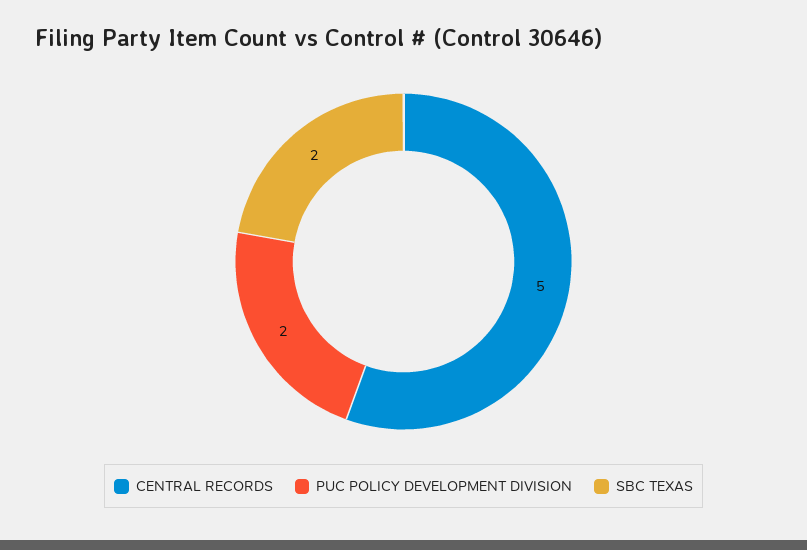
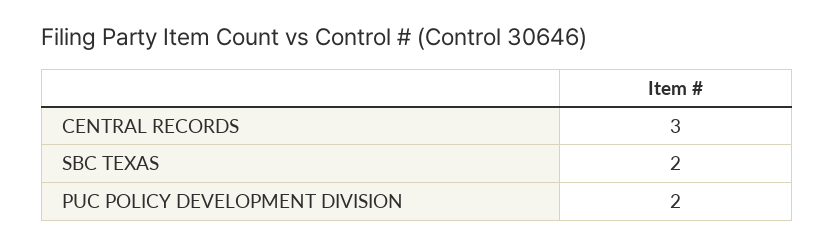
  {
-   "CENTRAL RECORDS": 5,
+   "CENTRAL RECORDS": 3,
    "PUC POLICY DEVELOPMENT DIVISION": 2,
    "SBC TEXAS": 2
  }

